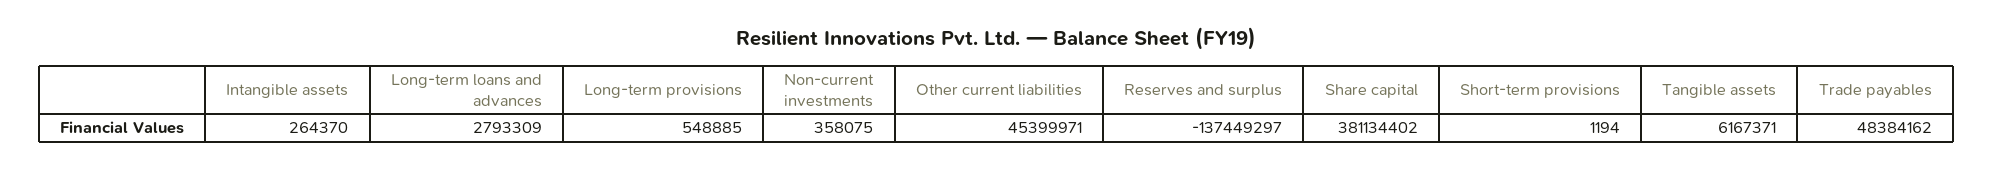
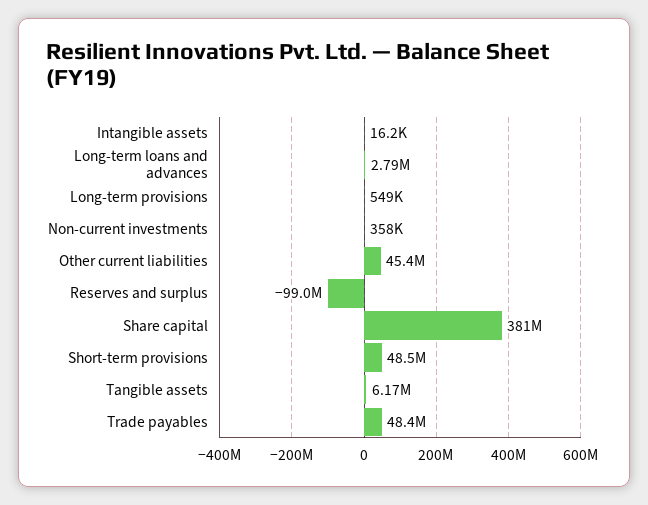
  {
-   "Intangible assets": 264370,
+   "Intangible assets": 16200,
    "Long-term loans and advances": 2793309,
    "Long-term provisions": 548885,
    "Non-current investments": 358075,
    "Other current liabilities": 45399971,
-   "Reserves and surplus": -137449297,
+   "Reserves and surplus": -99000000,
    "Share capital": 381134402,
-   "Short-term provisions": 1194,
+   "Short-term provisions": 48500000,
    "Tangible assets": 6167371,
    "Trade payables": 48384162
  }

